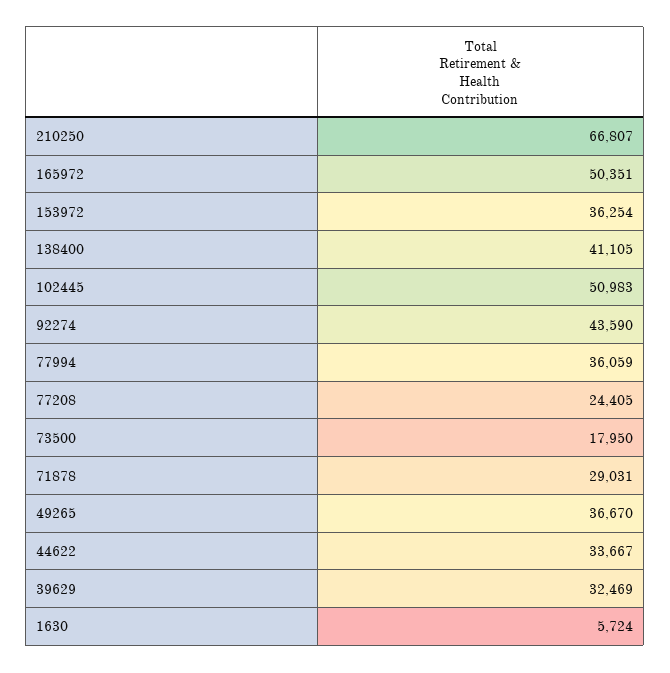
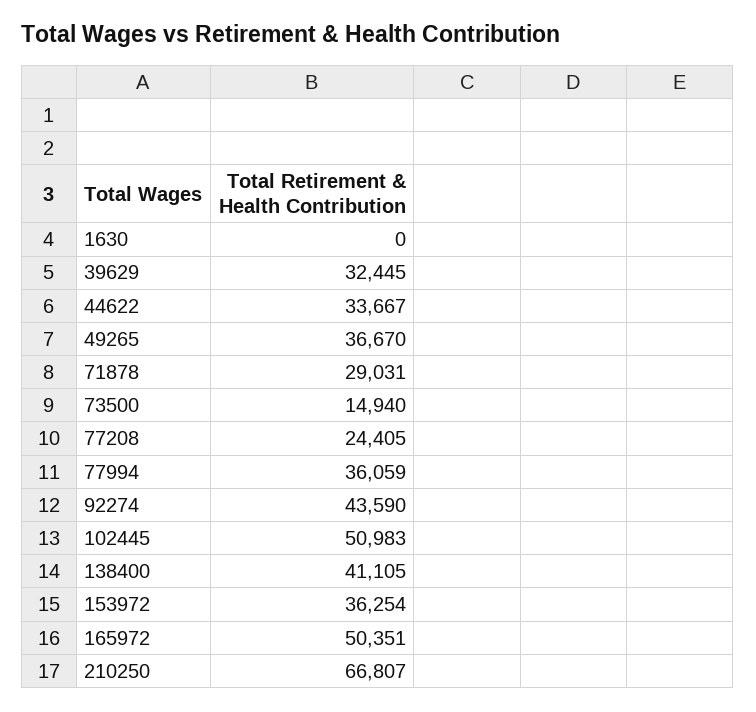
  {
    "210250": 66807,
    "165972": 50351,
    "153972": 36254,
    "138400": 41105,
    "102445": 50983,
    "92274": 43590,
    "77994": 36059,
    "77208": 24405,
-   "73500": 17950,
+   "73500": 14940,
    "71878": 29031,
    "49265": 36670,
    "44622": 33667,
-   "39629": 32469,
+   "39629": 32445,
-   "1630": 5724
+   "1630": 0
  }

